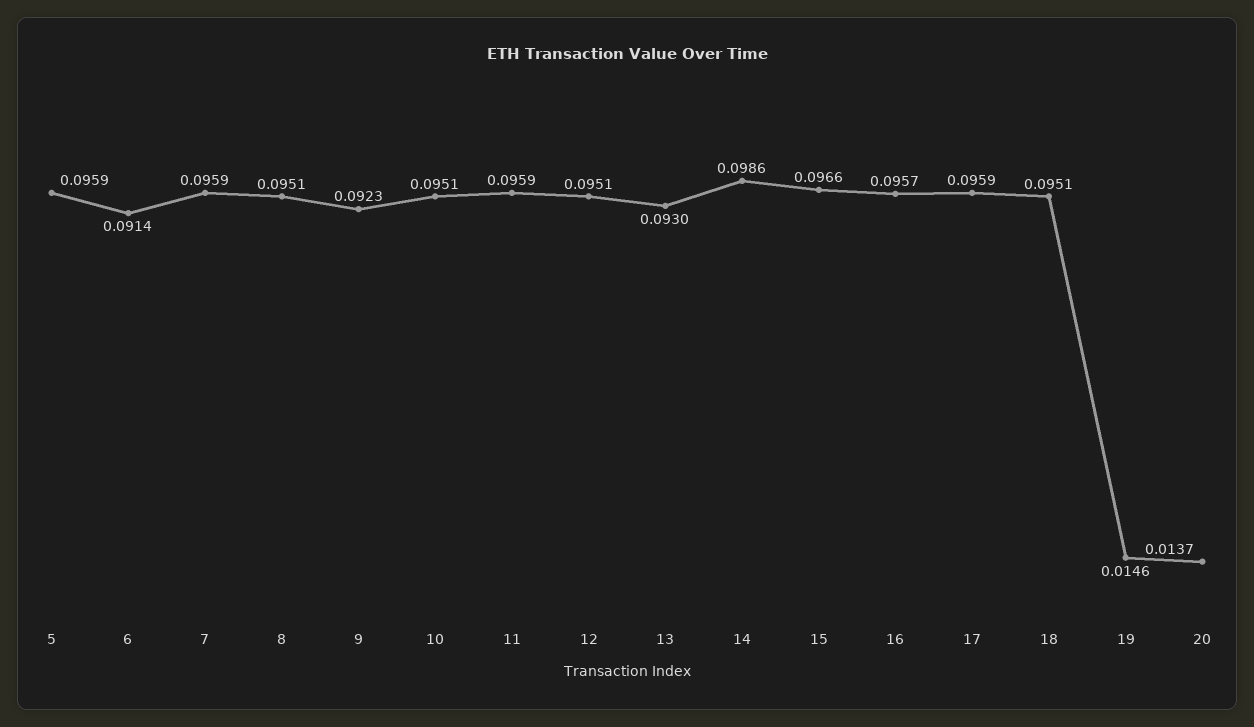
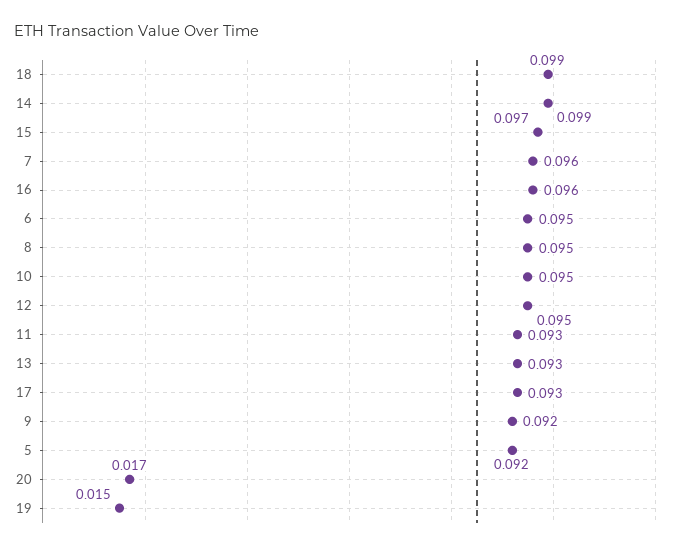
  {
-   "5": 0.0959,
+   "5": 0.092,
-   "6": 0.0914,
+   "6": 0.095,
    "7": 0.0959,
    "8": 0.0951,
    "9": 0.0923,
    "10": 0.0951,
-   "11": 0.0959,
+   "11": 0.093,
    "12": 0.0951,
    "13": 0.093,
    "14": 0.0986,
    "15": 0.0966,
    "16": 0.0957,
-   "17": 0.0959,
+   "17": 0.093,
-   "18": 0.0951,
+   "18": 0.099,
    "19": 0.0146,
-   "20": 0.0137
+   "20": 0.017
  }

